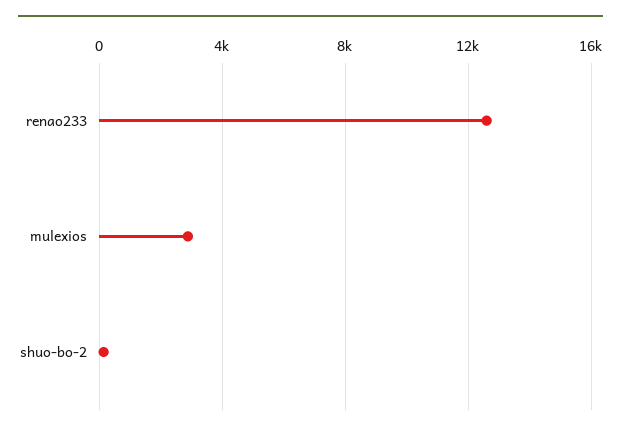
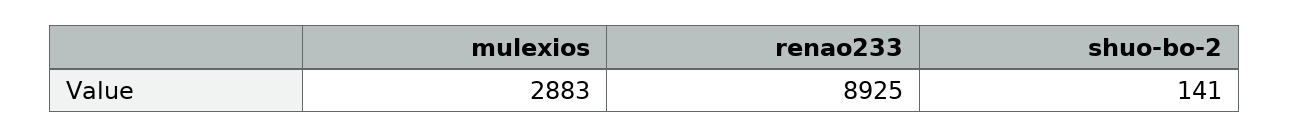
  {
-   "renao233": 12500,
+   "renao233": 8925,
    "mulexios": 2883,
    "shuo-bo-2": 141
  }

